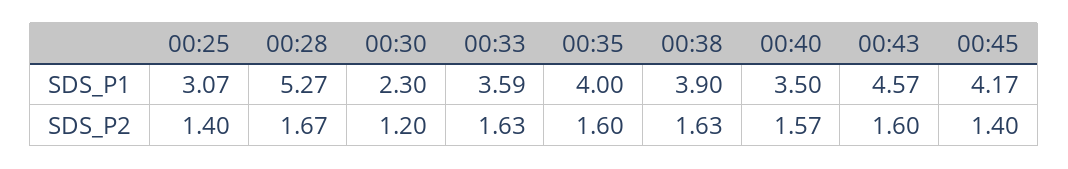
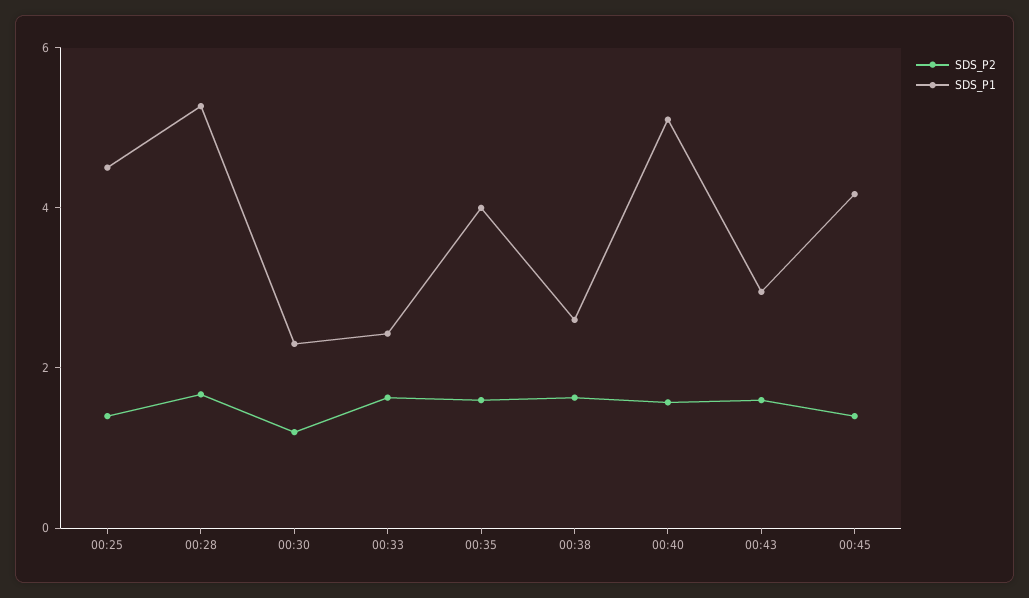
  {
    "SDS_P1": {
-     "00:25": 3.07,
+     "00:25": 4.5,
      "00:28": 5.27,
      "00:30": 2.3,
-     "00:33": 3.59,
+     "00:33": 2.5,
      "00:35": 4,
-     "00:38": 3.9,
+     "00:38": 2.5,
-     "00:40": 3.5,
+     "00:40": 5,
-     "00:43": 4.57,
+     "00:43": 3,
      "00:45": 4.17
    },
    "SDS_P2": {
      "00:25": 1.4,
      "00:28": 1.67,
      "00:30": 1.2,
      "00:33": 1.63,
      "00:35": 1.6,
      "00:38": 1.63,
      "00:40": 1.57,
      "00:43": 1.6,
      "00:45": 1.4
    }
  }

